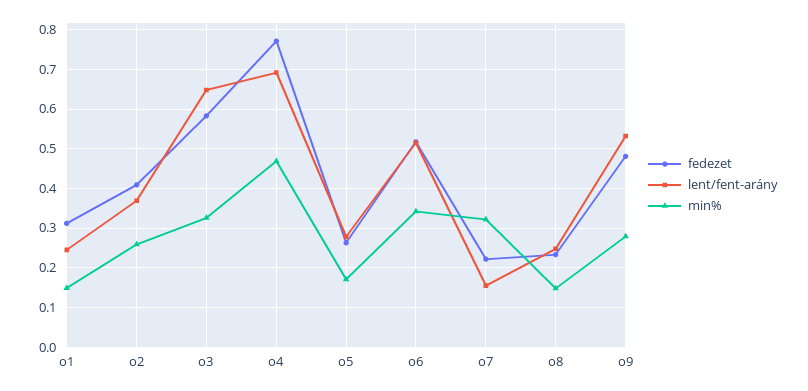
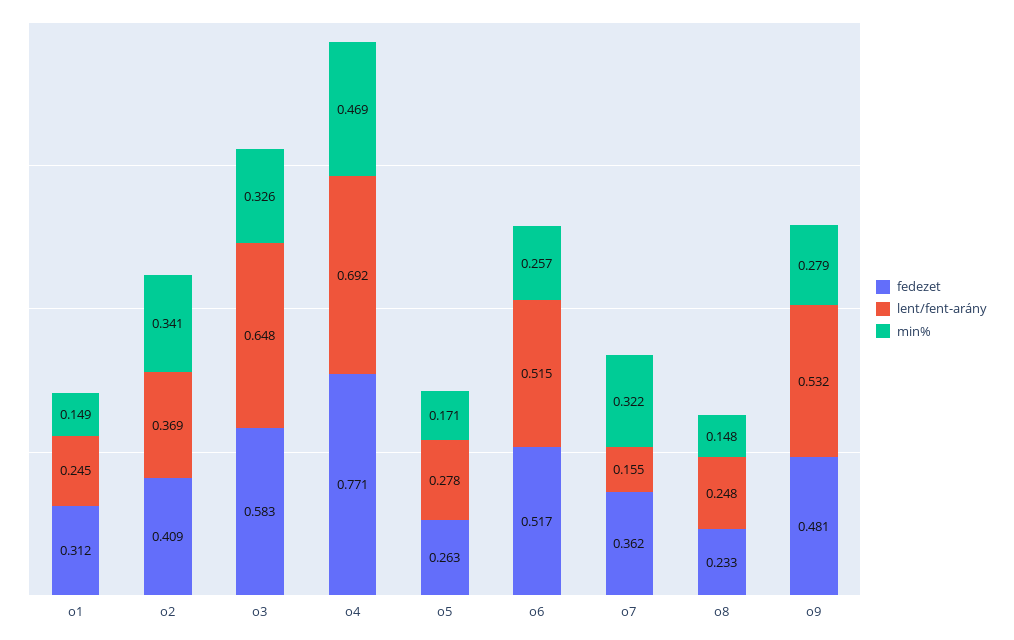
  {
    "fedezet": {
      "o1": 0.312,
      "o2": 0.409,
      "o3": 0.583,
      "o4": 0.771,
      "o5": 0.263,
      "o6": 0.517,
-     "o7": 0.22,
+     "o7": 0.362,
      "o8": 0.233,
      "o9": 0.481
    },
    "lent/fent-arány": {
      "o1": 0.245,
      "o2": 0.369,
      "o3": 0.648,
      "o4": 0.692,
      "o5": 0.278,
      "o6": 0.515,
      "o7": 0.155,
      "o8": 0.248,
      "o9": 0.532
    },
    "min%": {
      "o1": 0.149,
-     "o2": 0.26,
+     "o2": 0.341,
      "o3": 0.326,
      "o4": 0.469,
      "o5": 0.171,
-     "o6": 0.34,
+     "o6": 0.257,
      "o7": 0.322,
      "o8": 0.148,
      "o9": 0.279
    }
  }

